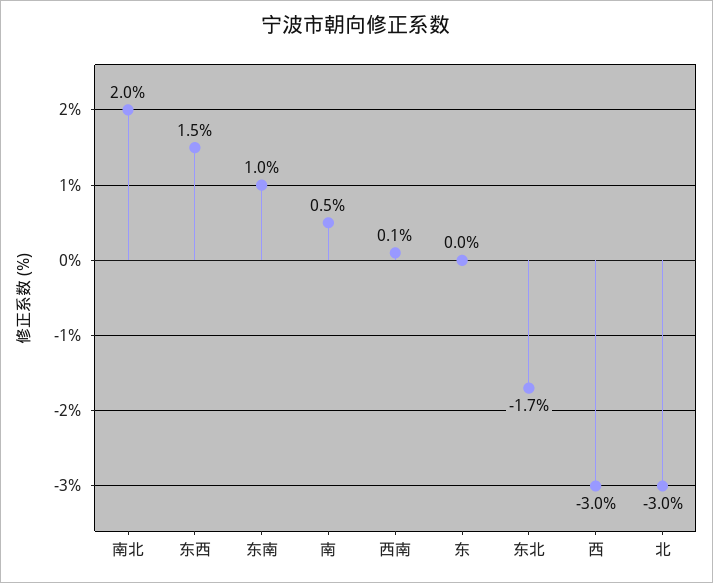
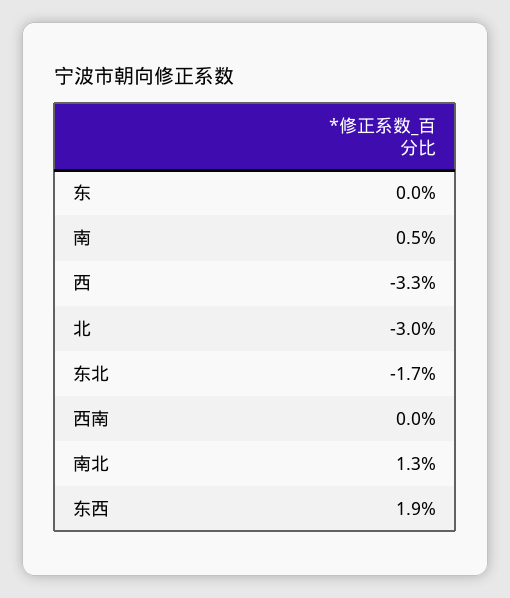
  {
-   "南北": 2,
+   "南北": 1.3,
-   "东西": 1.5,
+   "东西": 1.9,
-   "东南": 1,
    "南": 0.5,
-   "西南": 0.1,
+   "西南": 0,
    "东": 0,
    "东北": -1.7,
-   "西": -3,
+   "西": -3.3,
    "北": -3
  }

